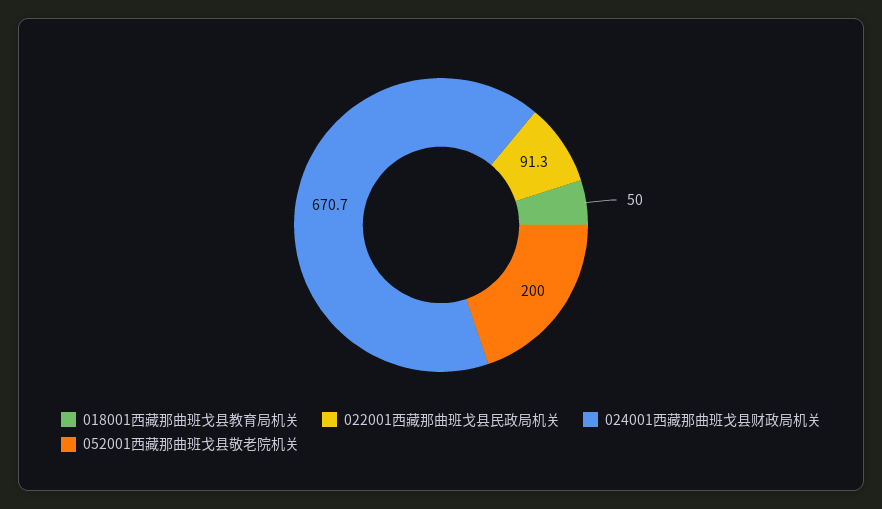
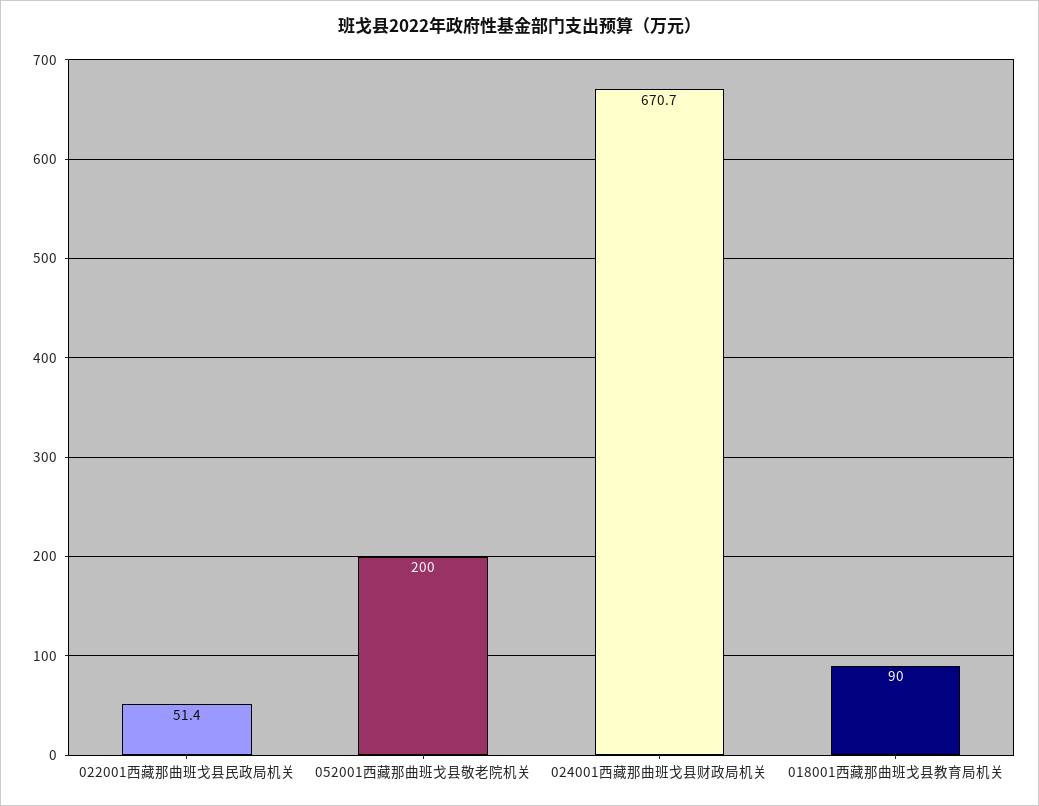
  {
-   "018001西藏那曲班戈县教育局机关": 50,
+   "018001西藏那曲班戈县教育局机关": 90,
-   "022001西藏那曲班戈县民政局机关": 91.3,
+   "022001西藏那曲班戈县民政局机关": 51.4,
    "024001西藏那曲班戈县财政局机关": 670.7,
    "052001西藏那曲班戈县敬老院机关": 200
  }

